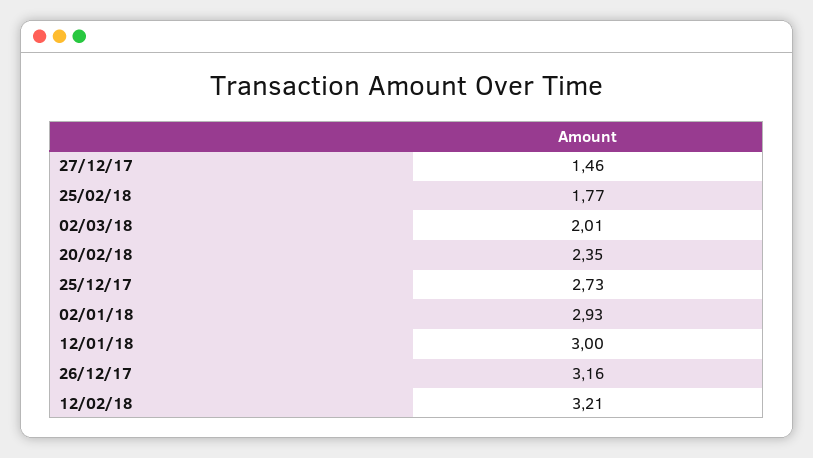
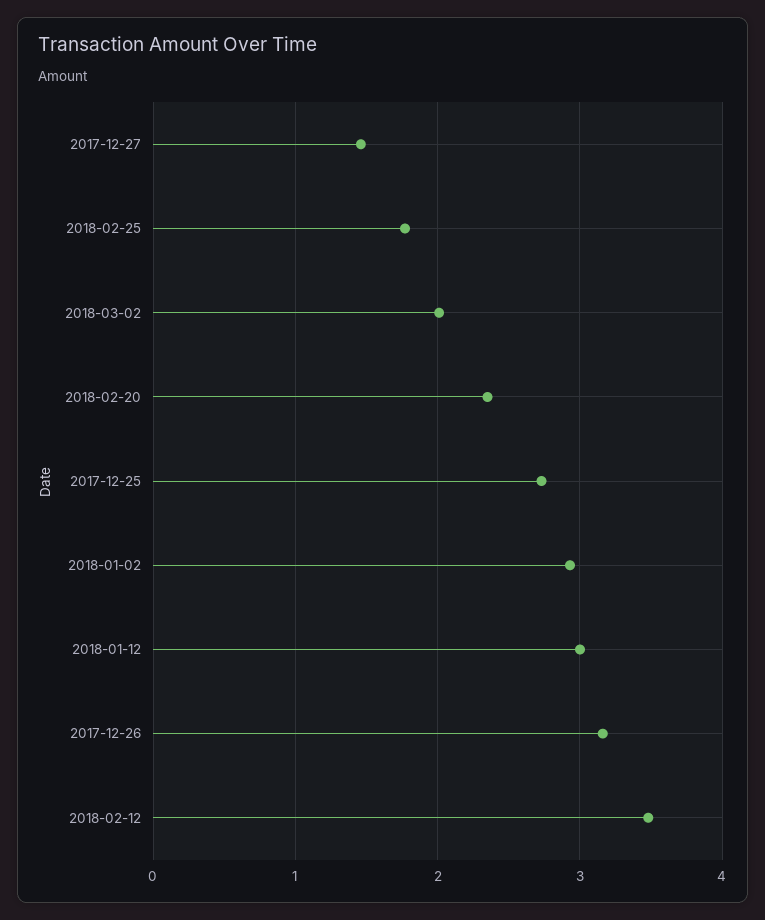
  {
    "27/12/17": 1.46,
    "25/02/18": 1.77,
    "02/03/18": 2.01,
    "20/02/18": 2.35,
    "25/12/17": 2.73,
    "02/01/18": 2.93,
    "12/01/18": 3,
    "26/12/17": 3.16,
-   "12/02/18": 3.21
+   "12/02/18": 3.5
  }

